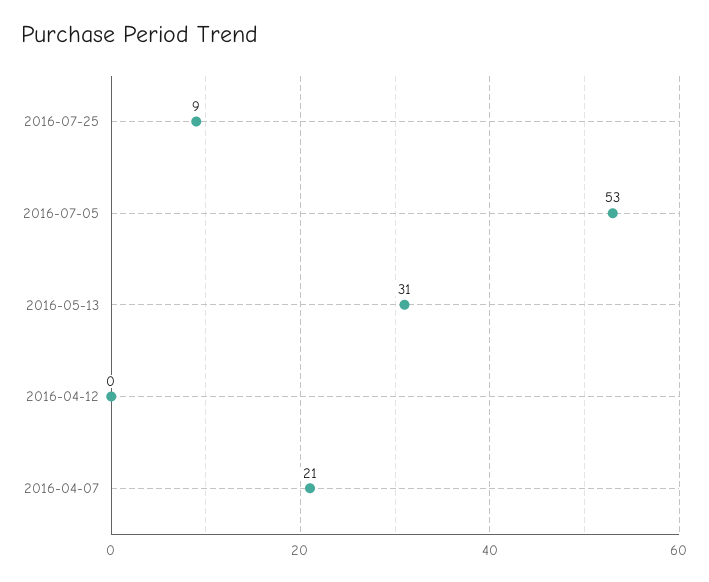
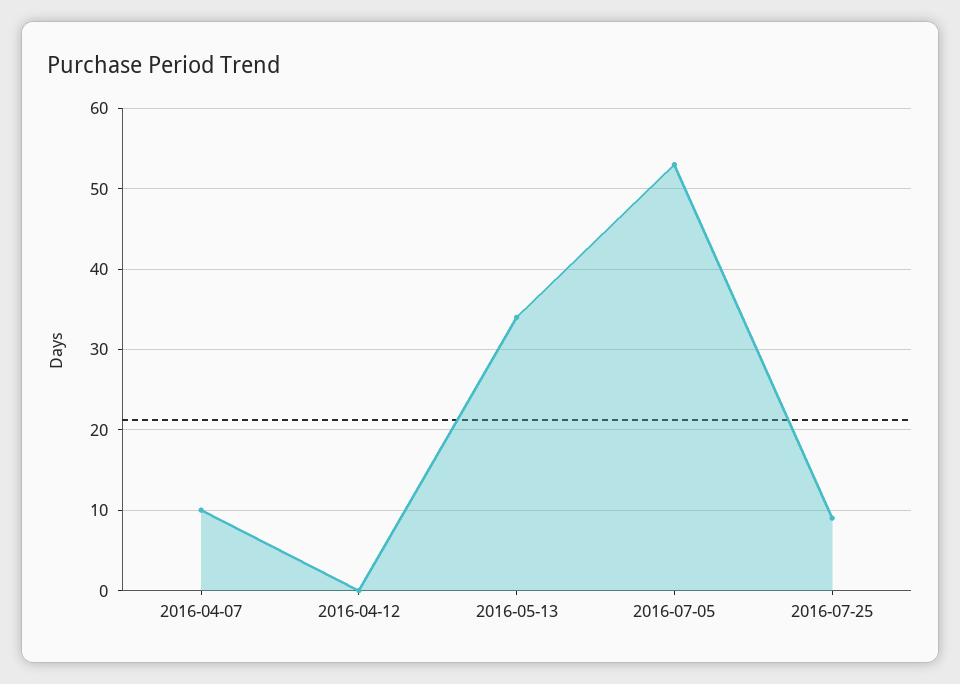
  {
    "2016-07-25": 9,
    "2016-07-05": 53,
-   "2016-05-13": 31,
+   "2016-05-13": 34,
    "2016-04-12": 0,
-   "2016-04-07": 21
+   "2016-04-07": 10
  }

